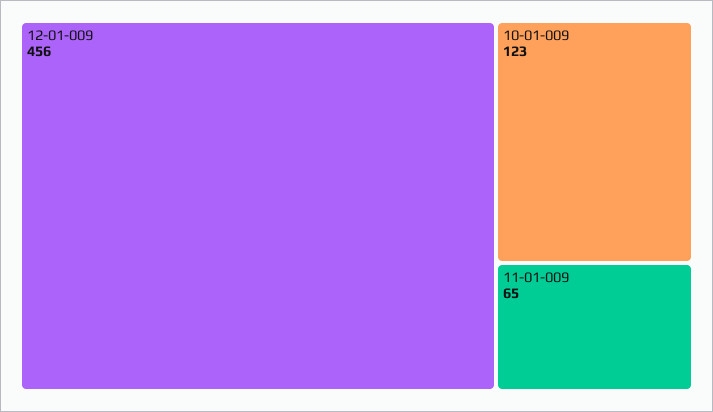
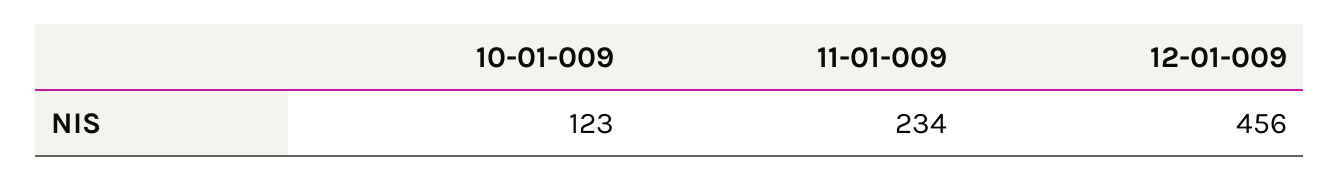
  {
    "12-01-009": 456,
    "10-01-009": 123,
-   "11-01-009": 65
+   "11-01-009": 234
  }

